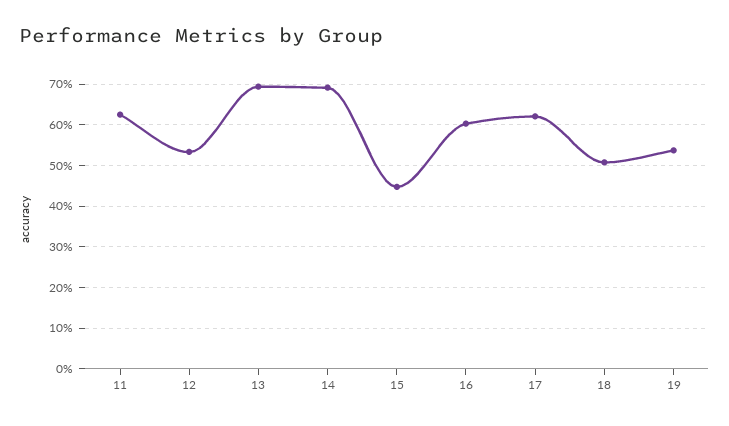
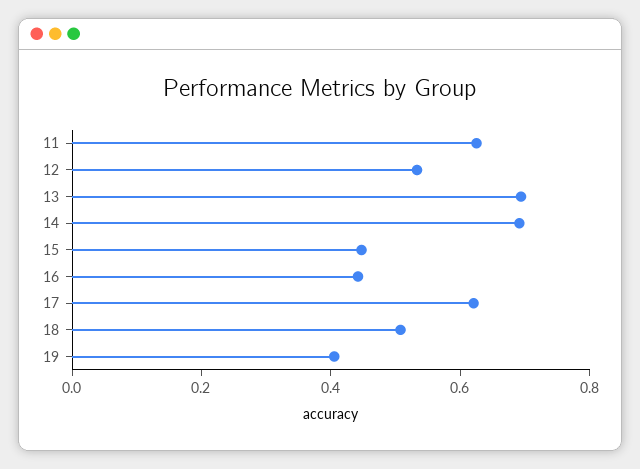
  {
    "11": 0.62,
    "12": 0.54,
    "13": 0.7,
    "14": 0.7,
    "15": 0.44,
-   "16": 0.6,
+   "16": 0.45,
    "17": 0.62,
    "18": 0.5,
-   "19": 0.54
+   "19": 0.4
  }

